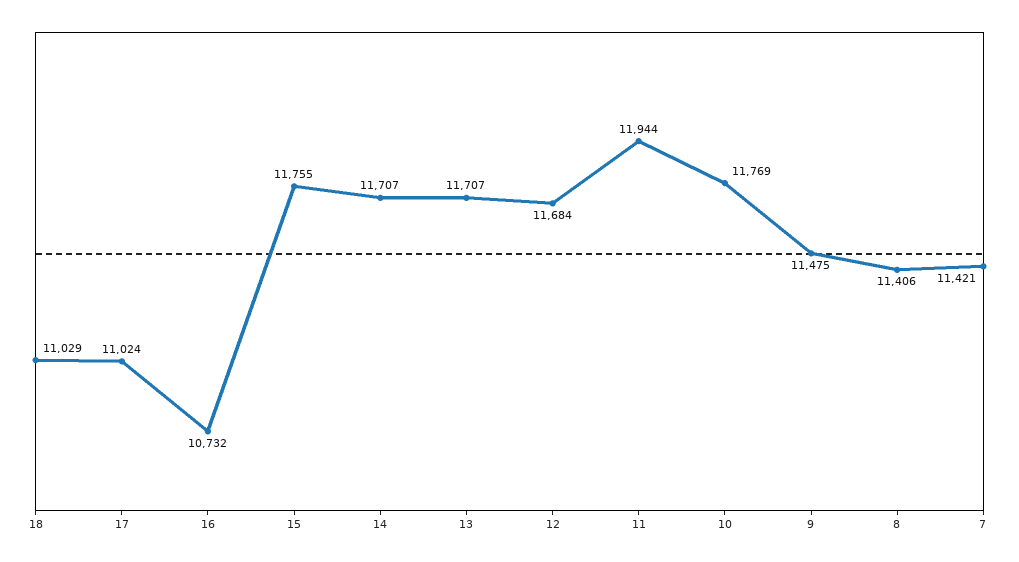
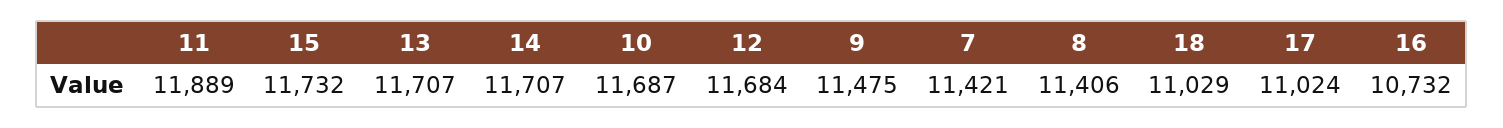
  {
    "18": 11029,
    "17": 11024,
    "16": 10732,
-   "15": 11755,
+   "15": 11732,
    "14": 11707,
    "13": 11707,
    "12": 11684,
-   "11": 11944,
+   "11": 11889,
-   "10": 11769,
+   "10": 11687,
    "9": 11475,
    "8": 11406,
    "7": 11421
  }

